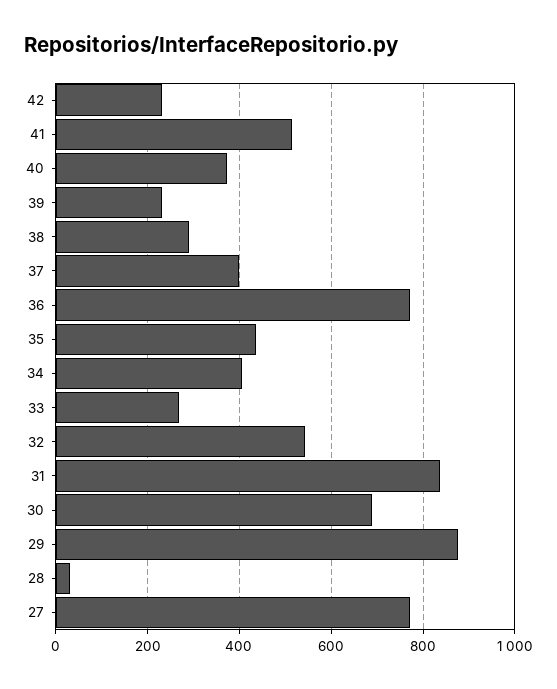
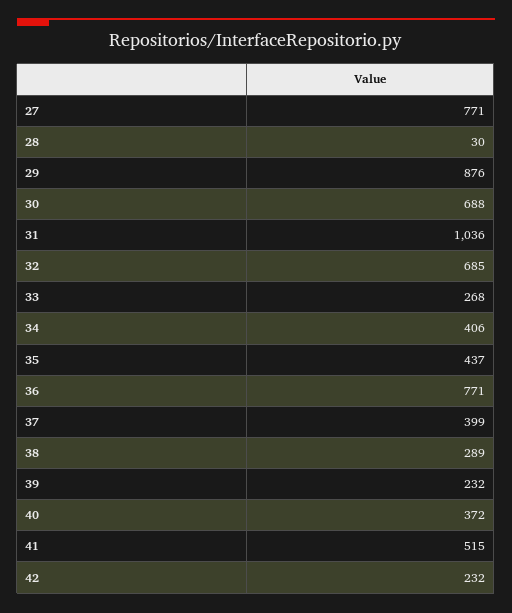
  {
    "42": 232,
    "41": 515,
    "40": 372,
    "39": 232,
    "38": 289,
    "37": 399,
    "36": 771,
    "35": 437,
    "34": 406,
    "33": 268,
-   "32": 540,
+   "32": 685,
-   "31": 840,
+   "31": 1036,
    "30": 688,
    "29": 876,
    "28": 30,
    "27": 771
  }

